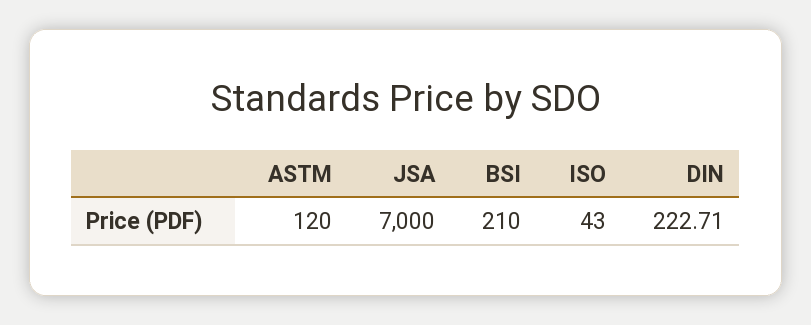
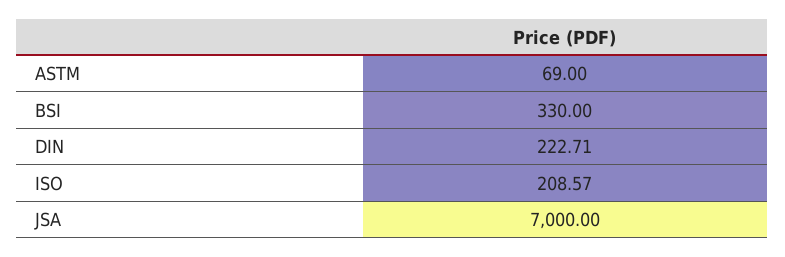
  {
-   "ASTM": 120,
+   "ASTM": 69,
    "JSA": 7000,
-   "BSI": 210,
+   "BSI": 330,
-   "ISO": 43,
+   "ISO": 208.57,
    "DIN": 222.71
  }

